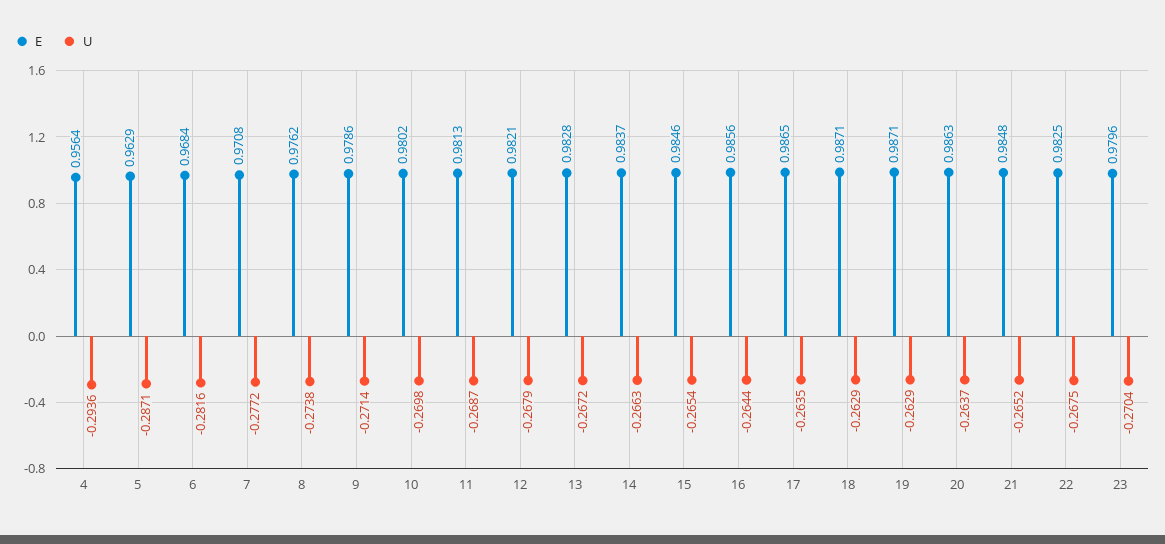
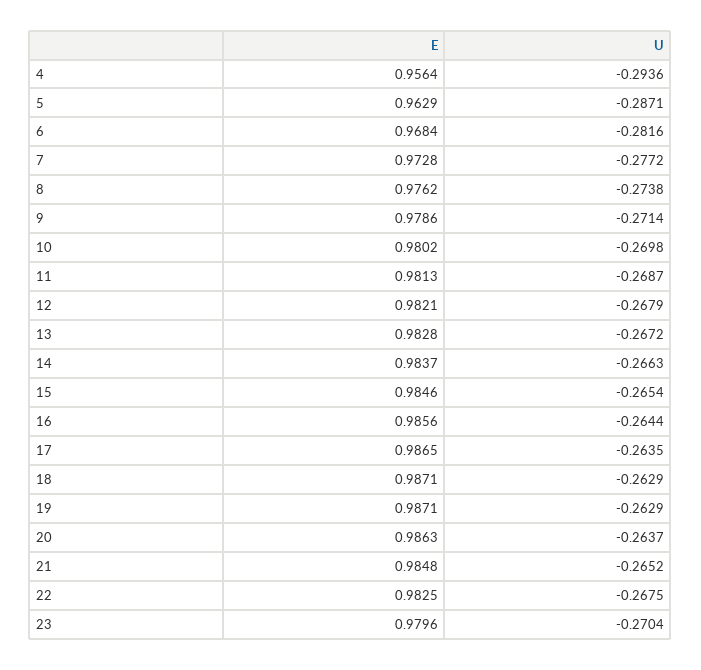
  {
    "E": {
      "4": 0.9564,
      "5": 0.9629,
      "6": 0.9684,
-     "7": 0.9708,
+     "7": 0.9728,
      "8": 0.9762,
      "9": 0.9786,
      "10": 0.9802,
      "11": 0.9813,
      "12": 0.9821,
      "13": 0.9828,
      "14": 0.9837,
      "15": 0.9846,
      "16": 0.9856,
      "17": 0.9865,
      "18": 0.9871,
      "19": 0.9871,
      "20": 0.9863,
      "21": 0.9848,
      "22": 0.9825,
      "23": 0.9796
    },
    "U": {
      "4": -0.2936,
      "5": -0.2871,
      "6": -0.2816,
      "7": -0.2772,
      "8": -0.2738,
      "9": -0.2714,
      "10": -0.2698,
      "11": -0.2687,
      "12": -0.2679,
      "13": -0.2672,
      "14": -0.2663,
      "15": -0.2654,
      "16": -0.2644,
      "17": -0.2635,
      "18": -0.2629,
      "19": -0.2629,
      "20": -0.2637,
      "21": -0.2652,
      "22": -0.2675,
      "23": -0.2704
    }
  }

